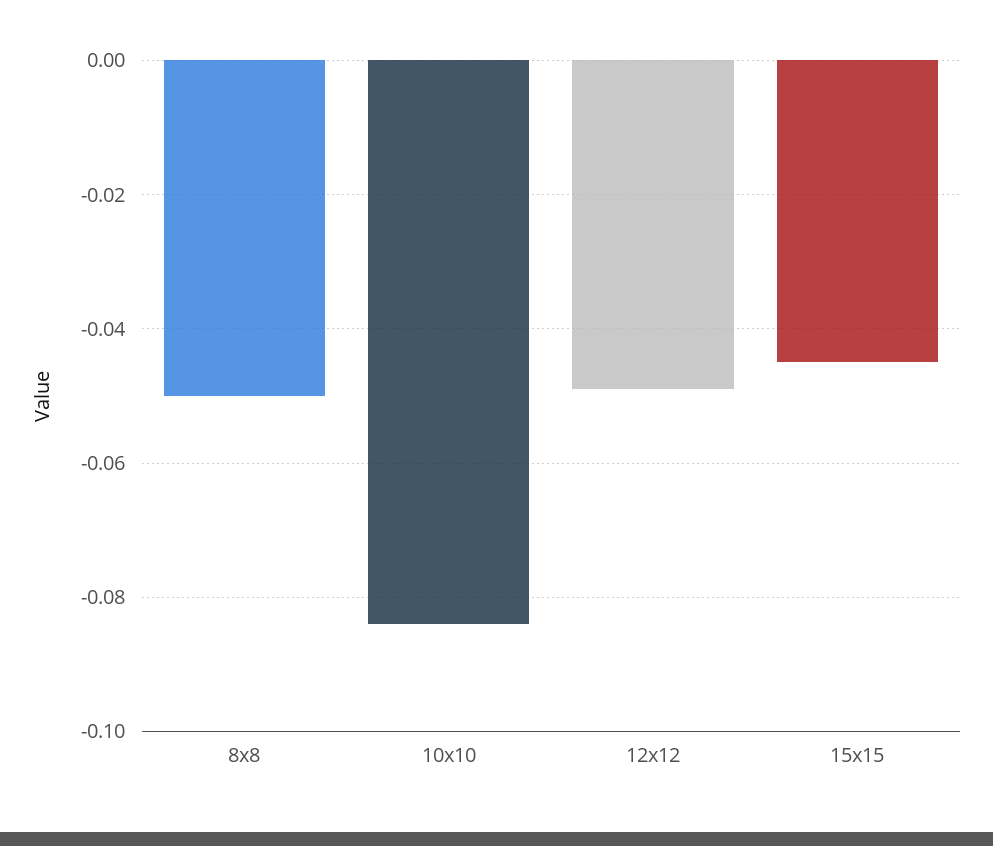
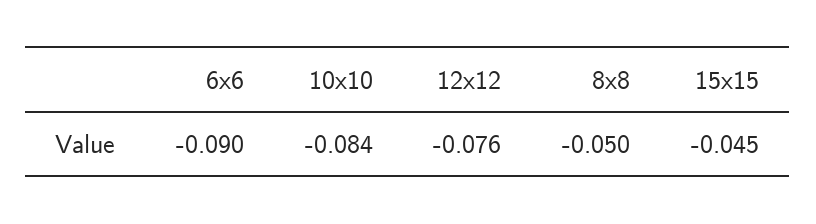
  {
    "8x8": -0.05,
    "10x10": -0.084,
-   "12x12": -0.05,
+   "12x12": -0.076,
-   "15x15": -0.045
+   "15x15": -0.045,
+   "6x6": -0.09
  }

